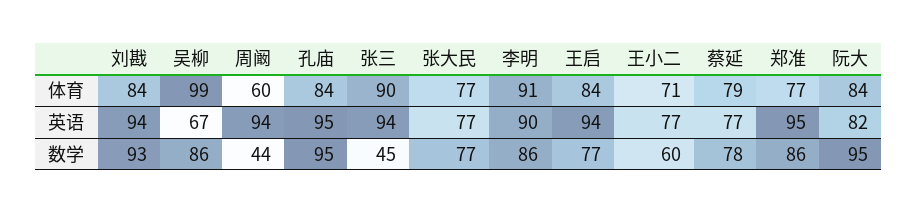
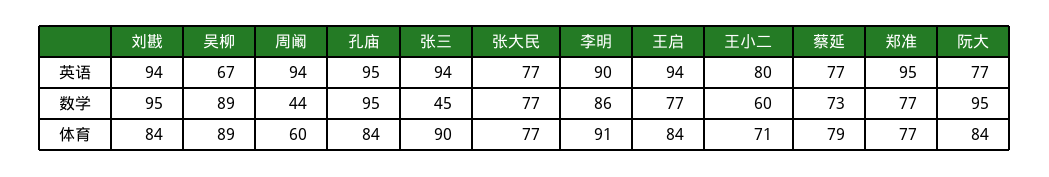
  {
    "刘戡": {
      "体育": 84,
      "英语": 94,
-     "数学": 93
+     "数学": 95
    },
    "吴柳": {
-     "体育": 99,
+     "体育": 89,
      "英语": 67,
-     "数学": 86
+     "数学": 89
    },
    "周阚": {
      "体育": 60,
      "英语": 94,
      "数学": 44
    },
    "孔庙": {
      "体育": 84,
      "英语": 95,
      "数学": 95
    },
    "张三": {
      "体育": 90,
      "英语": 94,
      "数学": 45
    },
    "张大民": {
      "体育": 77,
      "英语": 77,
      "数学": 77
    },
    "李明": {
      "体育": 91,
      "英语": 90,
      "数学": 86
    },
    "王启": {
      "体育": 84,
      "英语": 94,
      "数学": 77
    },
    "王小二": {
      "体育": 71,
-     "英语": 77,
+     "英语": 80,
      "数学": 60
    },
    "蔡延": {
      "体育": 79,
      "英语": 77,
-     "数学": 78
+     "数学": 73
    },
    "郑准": {
      "体育": 77,
      "英语": 95,
-     "数学": 86
+     "数学": 77
    },
    "阮大": {
      "体育": 84,
-     "英语": 82,
+     "英语": 77,
      "数学": 95
    }
  }

